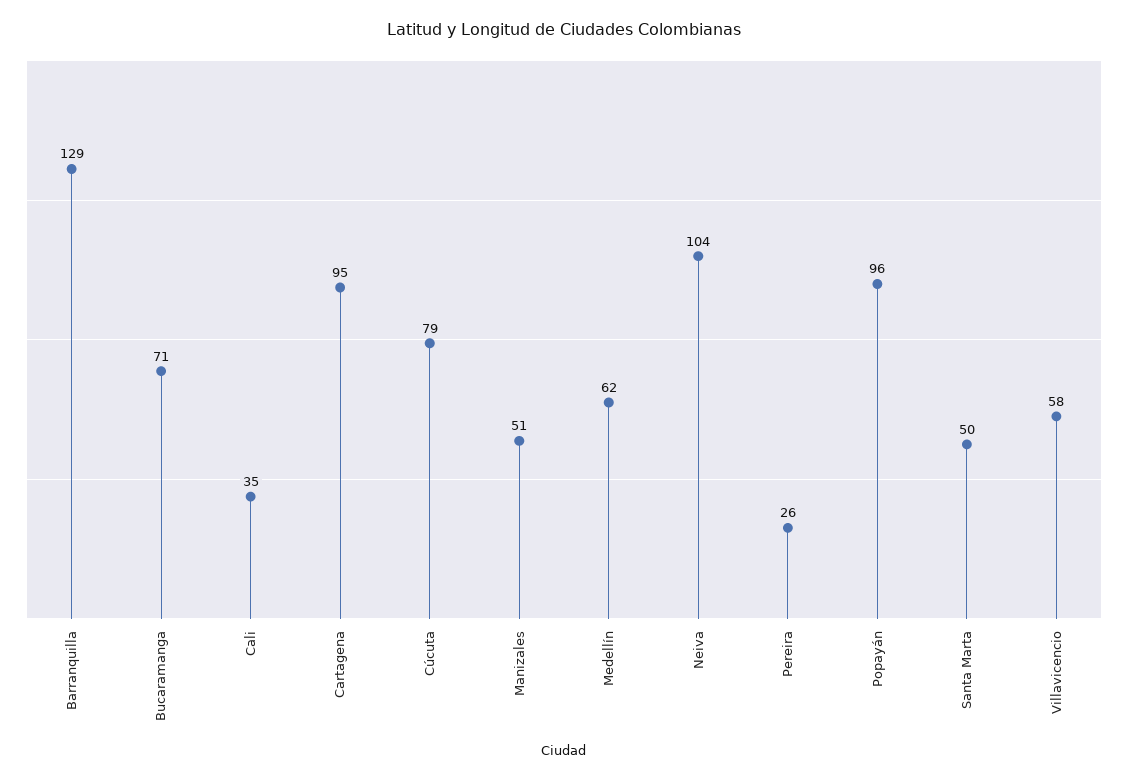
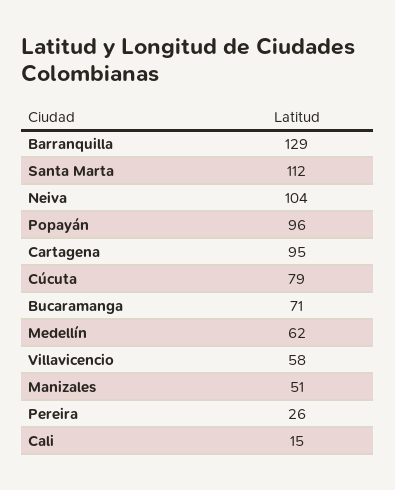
  {
    "Barranquilla": 129,
    "Bucaramanga": 71,
-   "Cali": 35,
+   "Cali": 15,
    "Cartagena": 95,
    "Cúcuta": 79,
    "Manizales": 51,
    "Medellín": 62,
    "Neiva": 104,
    "Pereira": 26,
    "Popayán": 96,
-   "Santa Marta": 50,
+   "Santa Marta": 112,
    "Villavicencio": 58
  }

